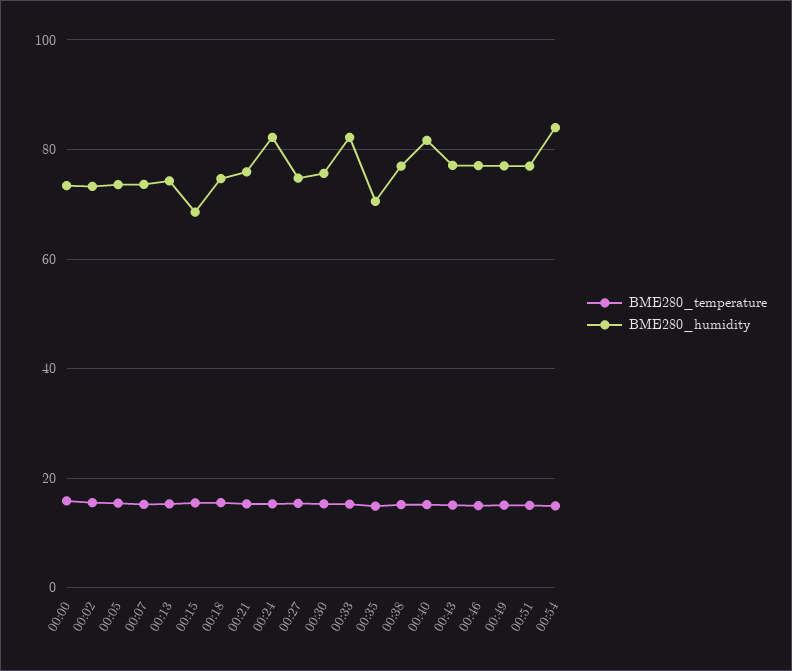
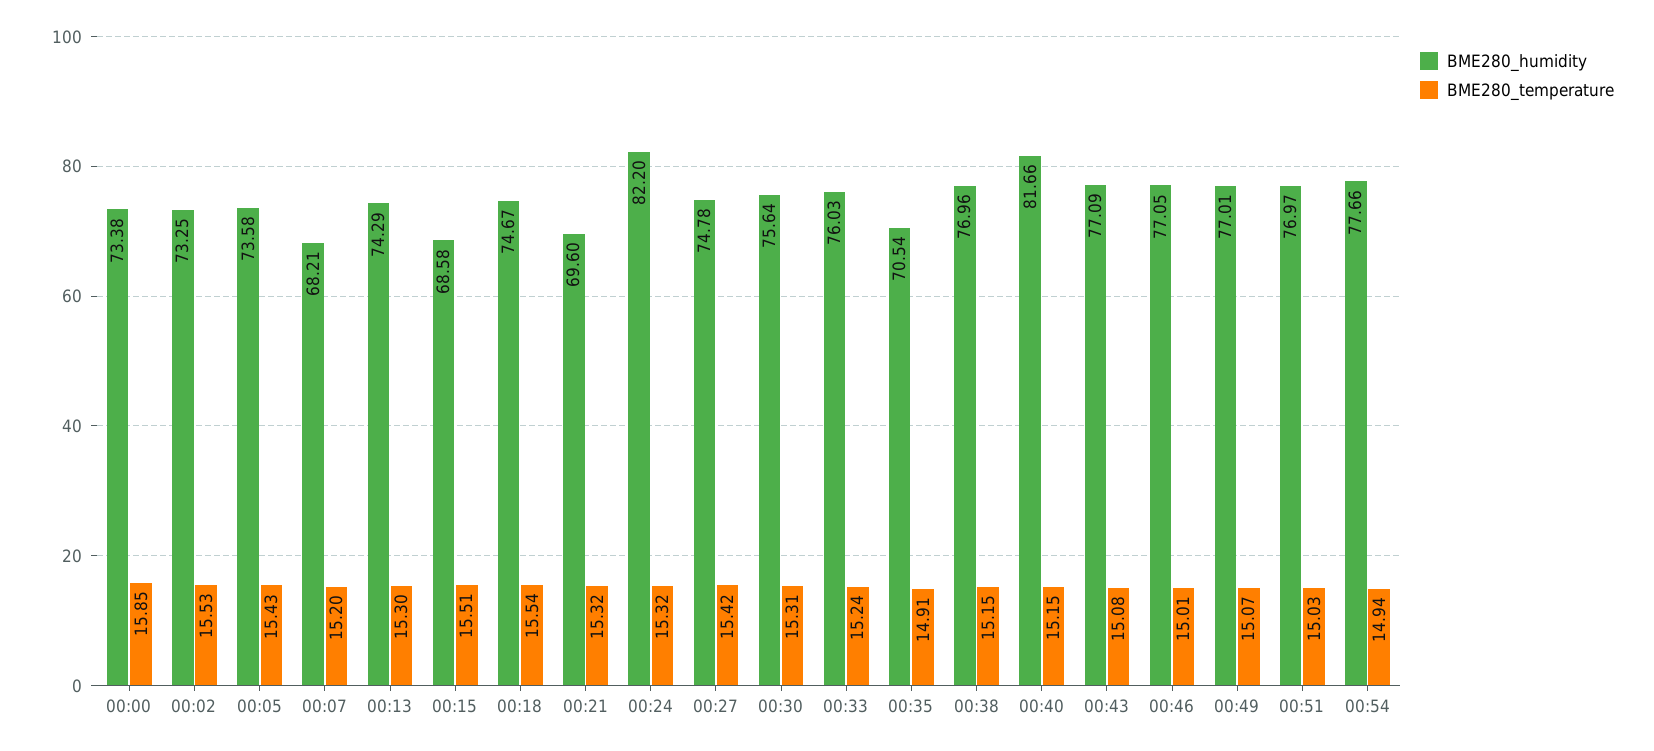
  {
    "BME280_temperature": {
      "00:00": 15.85,
      "00:02": 15.53,
      "00:05": 15.43,
      "00:07": 15.2,
      "00:13": 15.3,
      "00:15": 15.51,
      "00:18": 15.54,
      "00:21": 15.32,
      "00:24": 15.32,
      "00:27": 15.42,
      "00:30": 15.31,
      "00:33": 15.24,
      "00:35": 14.91,
      "00:38": 15.15,
      "00:40": 15.15,
      "00:43": 15.08,
      "00:46": 15.01,
      "00:49": 15.07,
      "00:51": 15.03,
      "00:54": 14.94
    },
    "BME280_humidity": {
      "00:00": 73.38,
      "00:02": 73.25,
      "00:05": 73.58,
-     "00:07": 74,
+     "00:07": 68.21,
      "00:13": 74.29,
      "00:15": 68.58,
      "00:18": 74.67,
-     "00:21": 76,
+     "00:21": 69.6,
      "00:24": 82.2,
      "00:27": 74.78,
      "00:30": 75.64,
-     "00:33": 82,
+     "00:33": 76.03,
      "00:35": 70.54,
      "00:38": 76.96,
      "00:40": 81.66,
      "00:43": 77.09,
      "00:46": 77.05,
      "00:49": 77.01,
      "00:51": 76.97,
-     "00:54": 84
+     "00:54": 77.66
    }
  }

